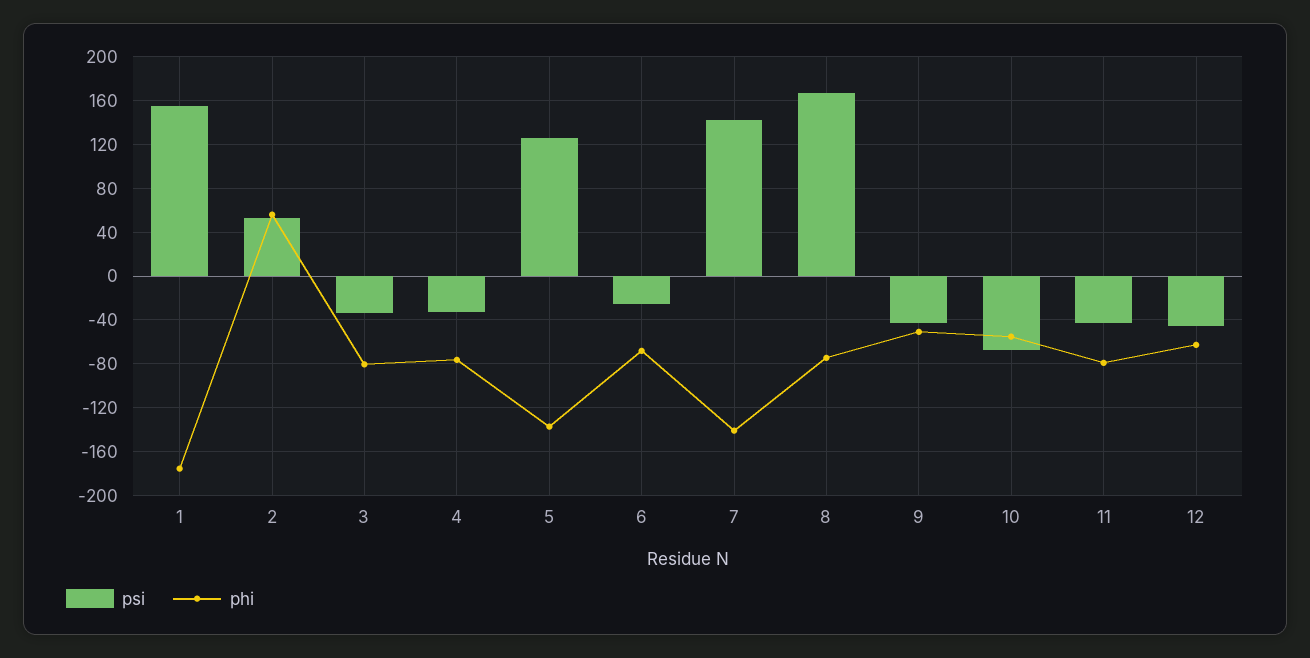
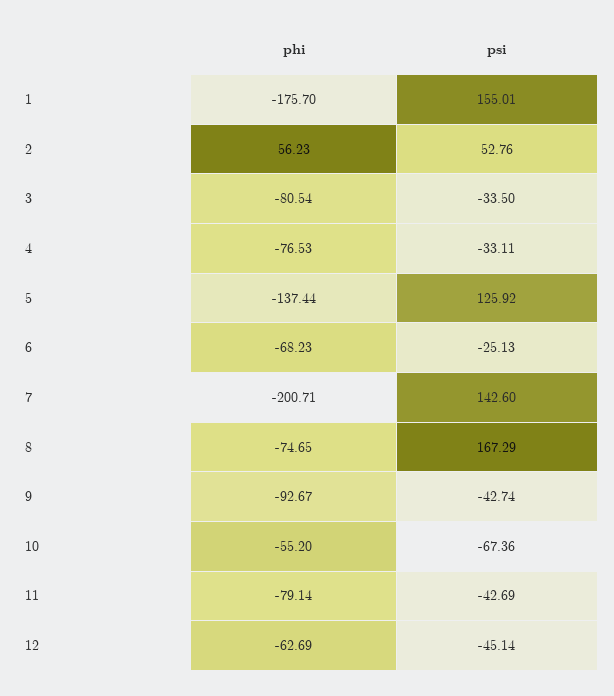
  {
    "psi": {
      "1": 155.01,
      "2": 52.76,
      "3": -33.5,
      "4": -33.11,
      "5": 125.92,
      "6": -25.13,
      "7": 142.6,
      "8": 167.29,
      "9": -42.74,
      "10": -67.36,
      "11": -42.69,
      "12": -45.14
    },
    "phi": {
      "1": -175.7,
      "2": 56.23,
      "3": -80.54,
      "4": -76.53,
      "5": -137.44,
      "6": -68.23,
-     "7": -140,
+     "7": -200.71,
      "8": -74.65,
-     "9": -50,
+     "9": -92.67,
      "10": -55.2,
      "11": -79.14,
      "12": -62.69
    }
  }

